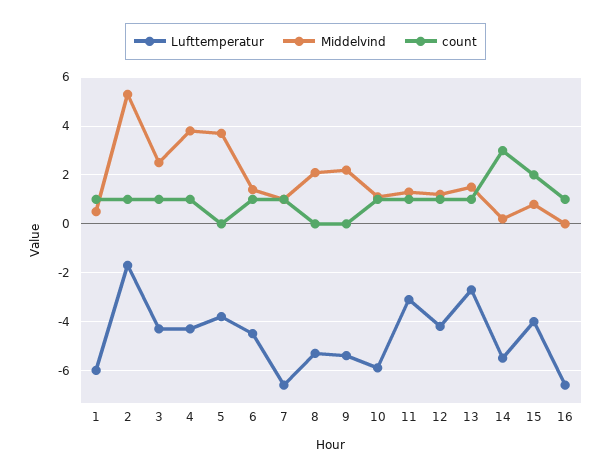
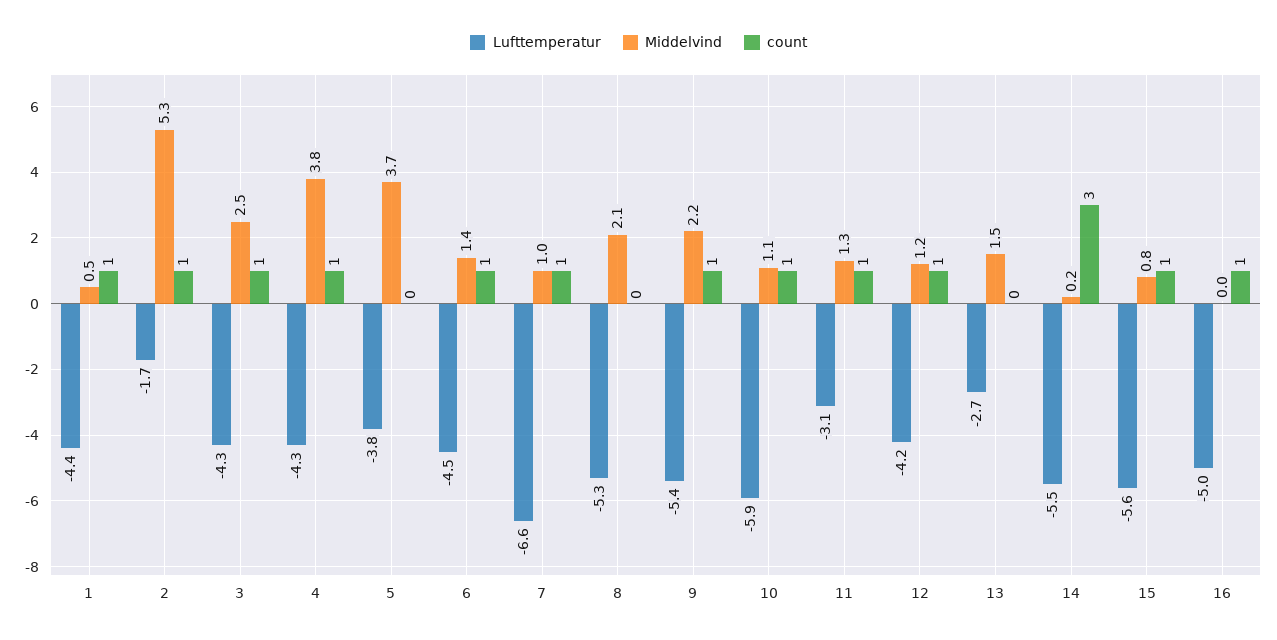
  {
    "Lufttemperatur": {
-     "1": -6,
+     "1": -4.4,
      "2": -1.7,
      "3": -4.3,
      "4": -4.3,
      "5": -3.8,
      "6": -4.5,
      "7": -6.6,
      "8": -5.3,
      "9": -5.4,
      "10": -5.9,
      "11": -3.1,
      "12": -4.2,
      "13": -2.7,
      "14": -5.5,
-     "15": -4,
+     "15": -5.6,
-     "16": -6.5
+     "16": -5
    },
    "Middelvind": {
      "1": 0.5,
      "2": 5.3,
      "3": 2.5,
      "4": 3.8,
      "5": 3.7,
      "6": 1.4,
      "7": 1,
      "8": 2.1,
      "9": 2.2,
      "10": 1.1,
      "11": 1.3,
      "12": 1.2,
      "13": 1.5,
      "14": 0.2,
      "15": 0.8,
      "16": 0
    },
    "count": {
      "1": 1,
      "2": 1,
      "3": 1,
      "4": 1,
      "5": 0,
      "6": 1,
      "7": 1,
      "8": 0,
-     "9": 0,
+     "9": 1,
      "10": 1,
      "11": 1,
      "12": 1,
-     "13": 1,
+     "13": 0,
      "14": 3,
-     "15": 2,
+     "15": 1,
      "16": 1
    }
  }

